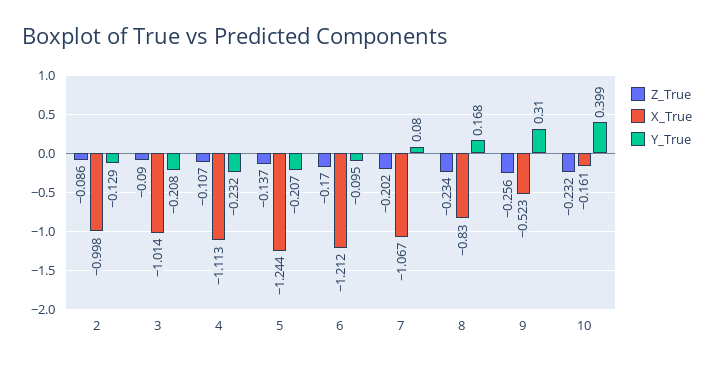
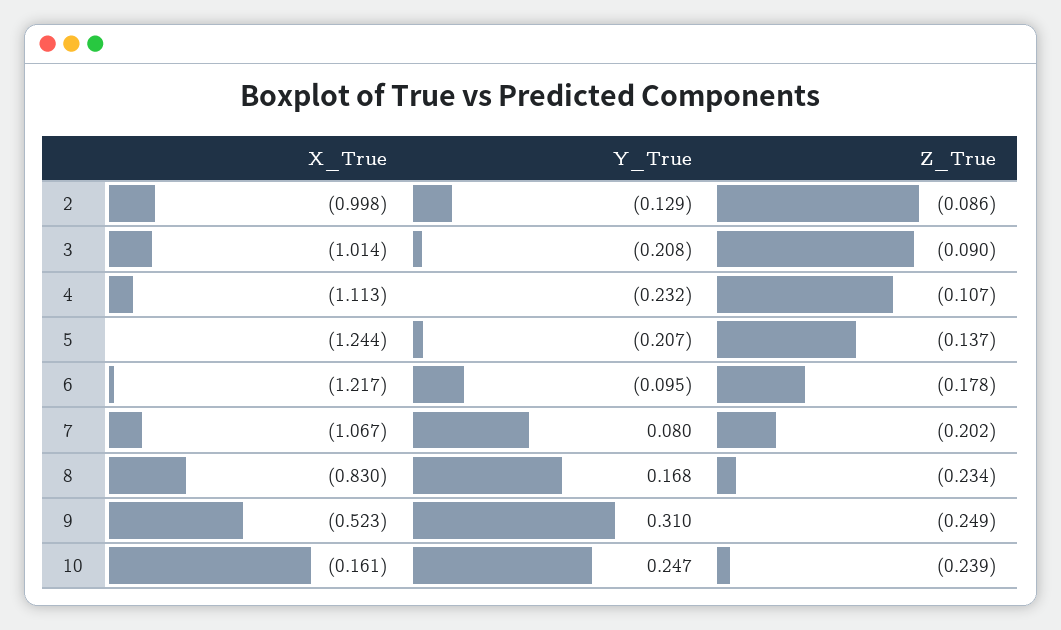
  {
    "Z_True": {
      "2": -0.086,
      "3": -0.09,
      "4": -0.107,
      "5": -0.137,
-     "6": -0.17,
+     "6": -0.178,
      "7": -0.202,
      "8": -0.234,
-     "9": -0.256,
+     "9": -0.249,
-     "10": -0.232
+     "10": -0.239
    },
    "X_True": {
      "2": -0.998,
      "3": -1.014,
      "4": -1.113,
      "5": -1.244,
-     "6": -1.212,
+     "6": -1.217,
      "7": -1.067,
      "8": -0.83,
      "9": -0.523,
      "10": -0.161
    },
    "Y_True": {
      "2": -0.129,
      "3": -0.208,
      "4": -0.232,
      "5": -0.207,
      "6": -0.095,
      "7": 0.08,
      "8": 0.168,
      "9": 0.31,
-     "10": 0.399
+     "10": 0.247
    }
  }

